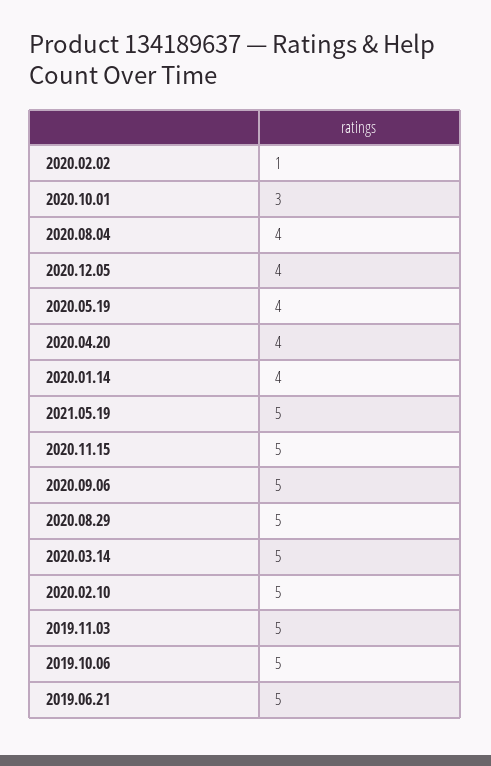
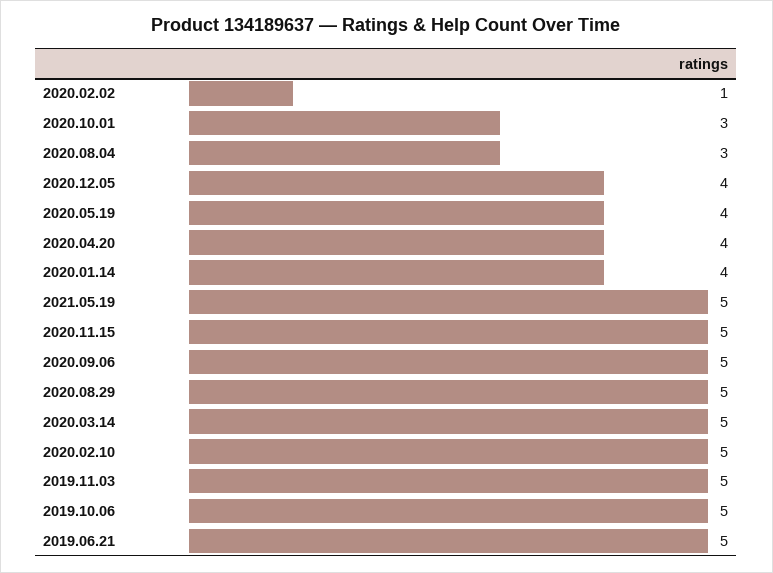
  {
    "2020.02.02": 1,
    "2020.10.01": 3,
-   "2020.08.04": 4,
+   "2020.08.04": 3,
    "2020.12.05": 4,
    "2020.05.19": 4,
    "2020.04.20": 4,
    "2020.01.14": 4,
    "2021.05.19": 5,
    "2020.11.15": 5,
    "2020.09.06": 5,
    "2020.08.29": 5,
    "2020.03.14": 5,
    "2020.02.10": 5,
    "2019.11.03": 5,
    "2019.10.06": 5,
    "2019.06.21": 5
  }

